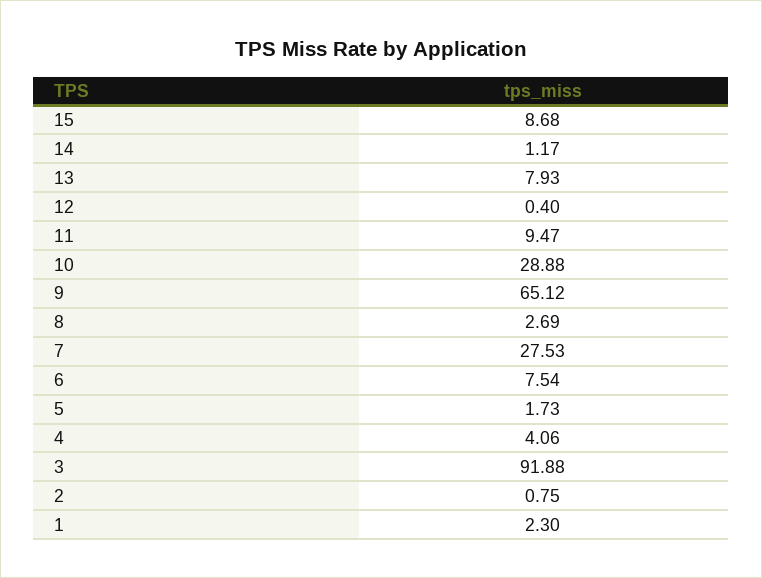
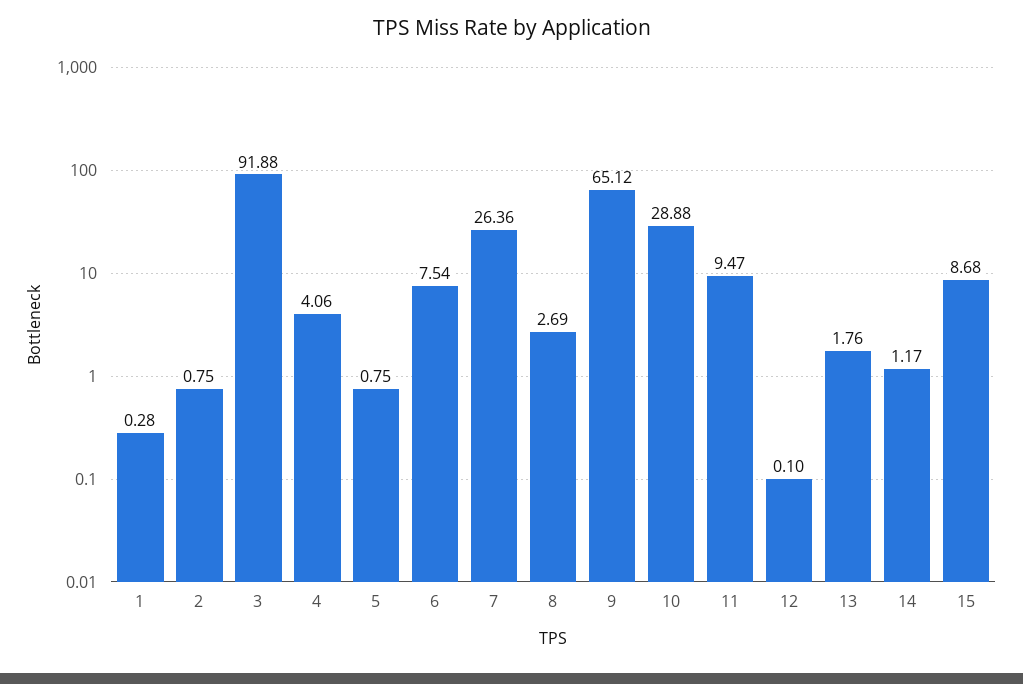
  {
    "15": 8.68,
    "14": 1.17,
-   "13": 7.93,
+   "13": 1.76,
-   "12": 0.4,
+   "12": 0.1,
    "11": 9.47,
    "10": 28.88,
    "9": 65.12,
    "8": 2.69,
-   "7": 27.53,
+   "7": 26.36,
    "6": 7.54,
-   "5": 1.73,
+   "5": 0.75,
    "4": 4.06,
    "3": 91.88,
    "2": 0.75,
-   "1": 2.3
+   "1": 0.28
  }

